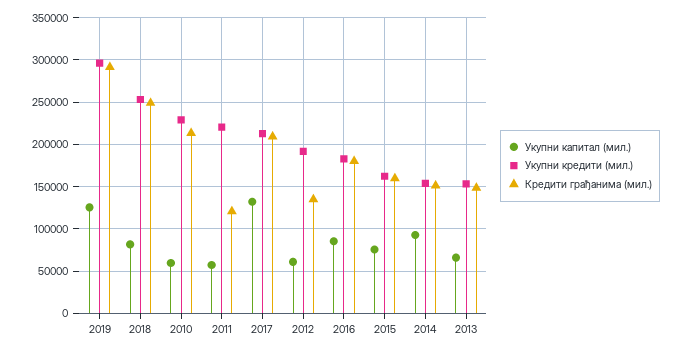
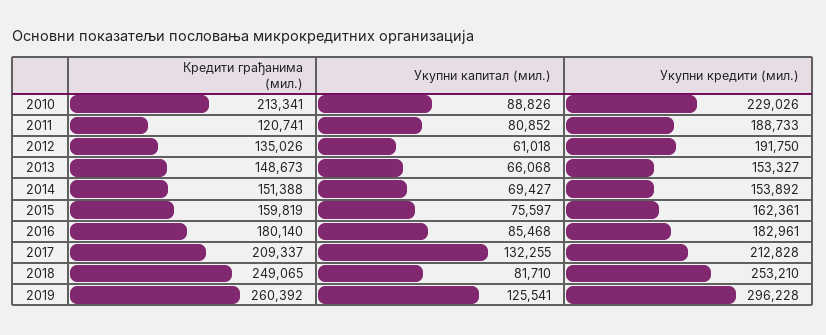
  {
    "Укупни капитал (мил.)": {
      "2019": 125541,
      "2018": 81710,
-     "2010": 60000,
+     "2010": 88826,
-     "2011": 60000,
+     "2011": 80852,
      "2017": 132255,
      "2012": 61018,
      "2016": 85468,
      "2015": 75597,
-     "2014": 90000,
+     "2014": 69427,
      "2013": 66068
    },
    "Укупни кредити (мил.)": {
      "2019": 296228,
      "2018": 253210,
      "2010": 229026,
-     "2011": 220000,
+     "2011": 188733,
      "2017": 212828,
      "2012": 191750,
      "2016": 182961,
      "2015": 162361,
      "2014": 153892,
      "2013": 153327
    },
    "Кредити грађанима (мил.)": {
-     "2019": 290000,
+     "2019": 260392,
      "2018": 249065,
      "2010": 213341,
      "2011": 120741,
      "2017": 209337,
      "2012": 135026,
      "2016": 180140,
      "2015": 159819,
      "2014": 151388,
      "2013": 148673
    }
  }

